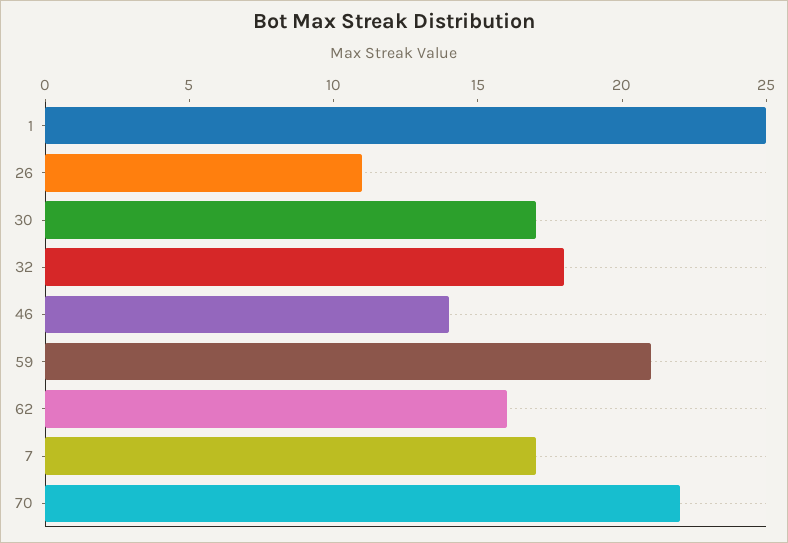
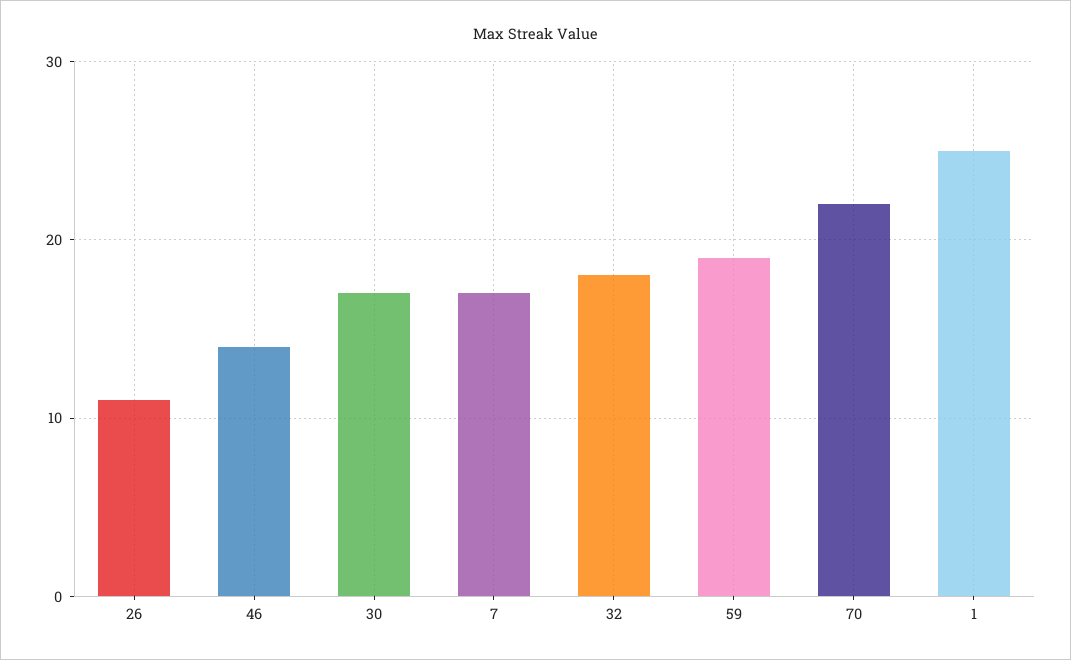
  {
    "1": 25,
    "26": 11,
    "30": 17,
    "32": 18,
    "46": 14,
-   "59": 21,
+   "59": 19,
-   "62": 16,
    "7": 17,
    "70": 22
  }

